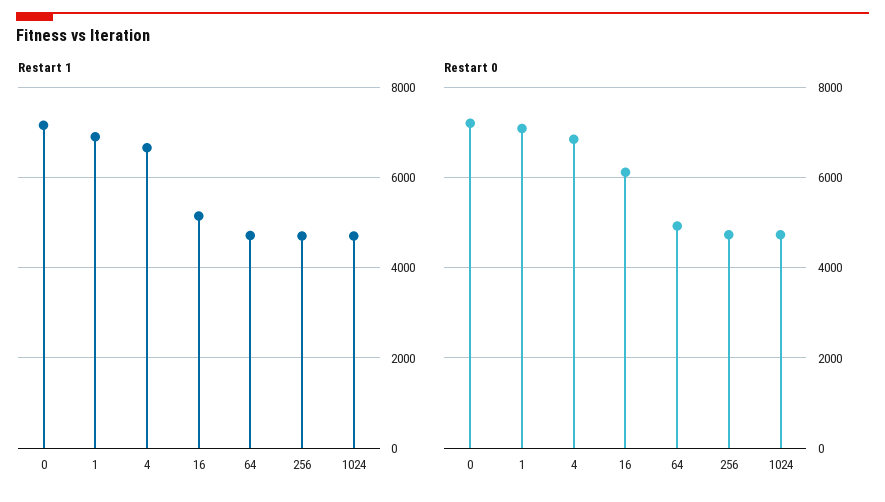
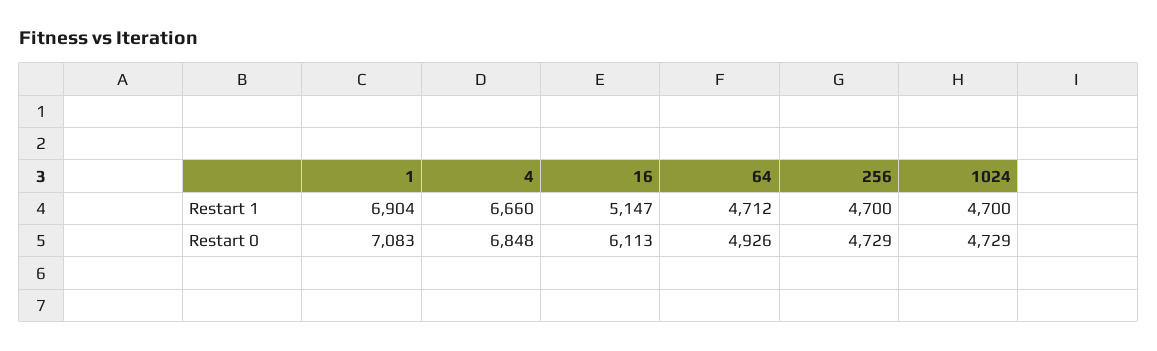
  {
    "Restart 1": {
-     "0": 7200,
      "1": 6904,
      "4": 6660,
      "16": 5147,
      "64": 4712,
      "256": 4700,
      "1024": 4700
    },
    "Restart 0": {
-     "0": 7200,
      "1": 7083,
      "4": 6848,
      "16": 6113,
      "64": 4926,
      "256": 4729,
      "1024": 4729
    }
  }

